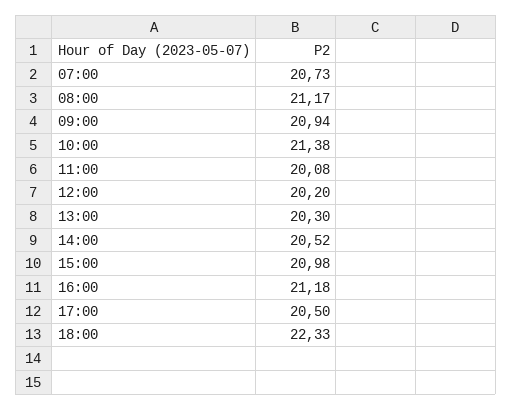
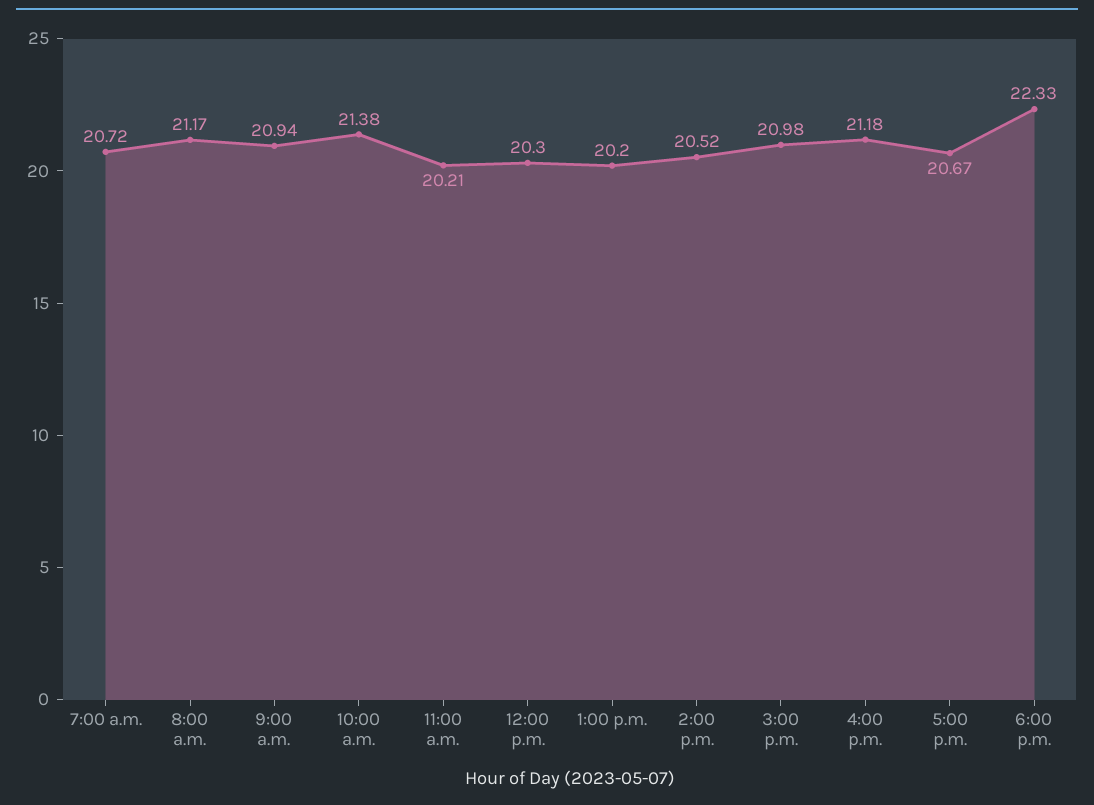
  {
-   "07:00": 20.73,
+   "07:00": 20.72,
    "08:00": 21.17,
    "09:00": 20.94,
    "10:00": 21.38,
-   "11:00": 20.08,
+   "11:00": 20.21,
-   "12:00": 20.2,
+   "12:00": 20.3,
-   "13:00": 20.3,
+   "13:00": 20.2,
    "14:00": 20.52,
    "15:00": 20.98,
    "16:00": 21.18,
-   "17:00": 20.5,
+   "17:00": 20.67,
    "18:00": 22.33
  }

